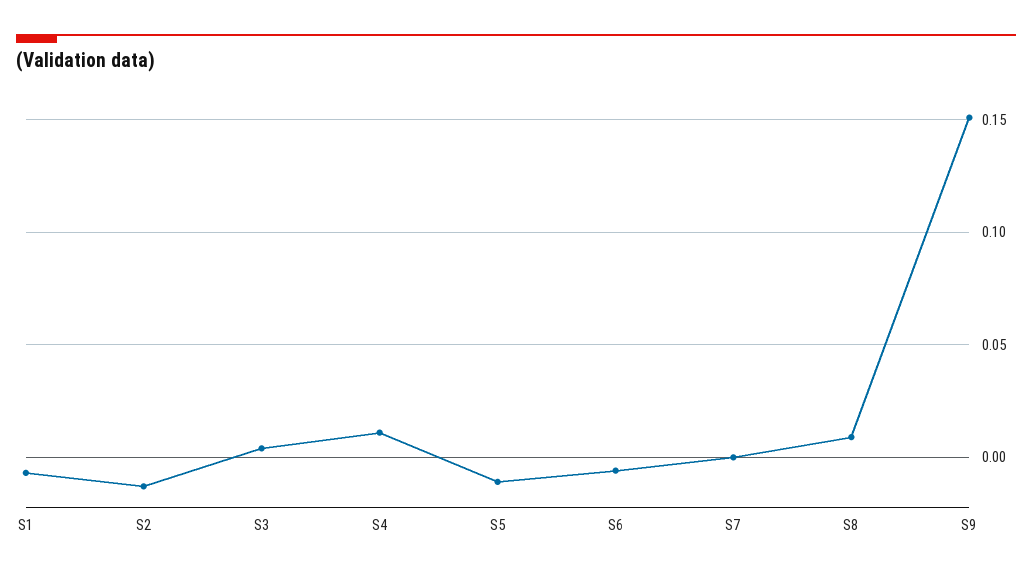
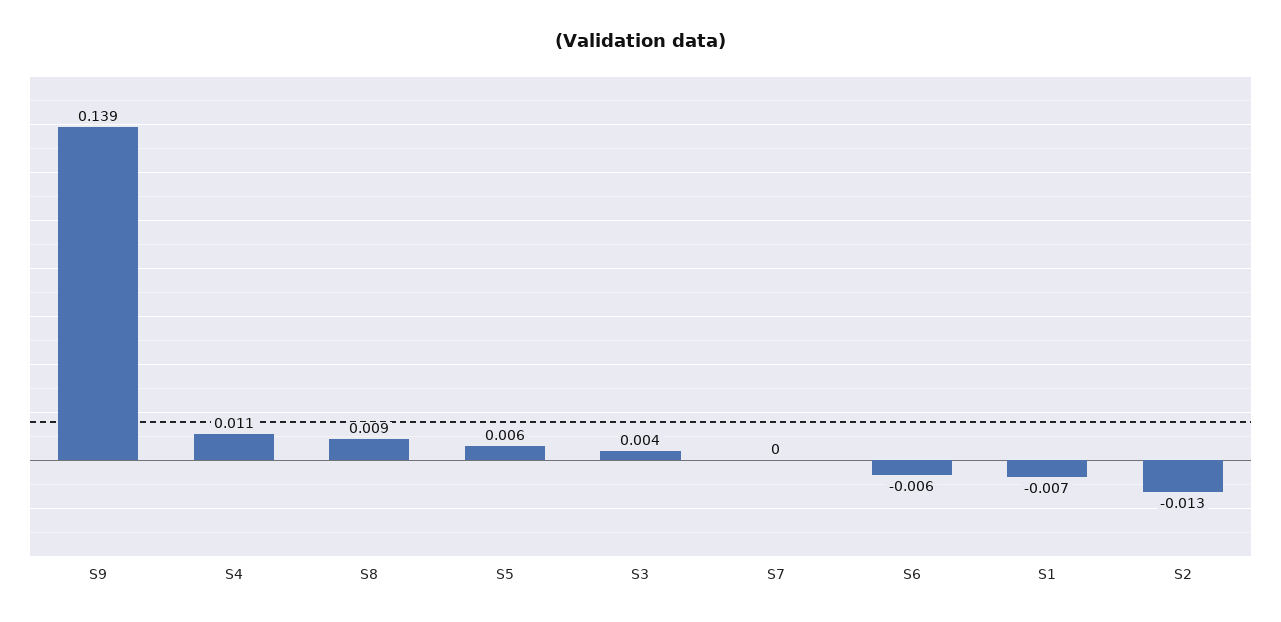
  {
    "S1": -0.007,
    "S2": -0.013,
    "S3": 0.004,
    "S4": 0.011,
-   "S5": -0.01,
+   "S5": 0.006,
    "S6": -0.006,
    "S7": 0,
    "S8": 0.009,
-   "S9": 0.15
+   "S9": 0.139
  }

